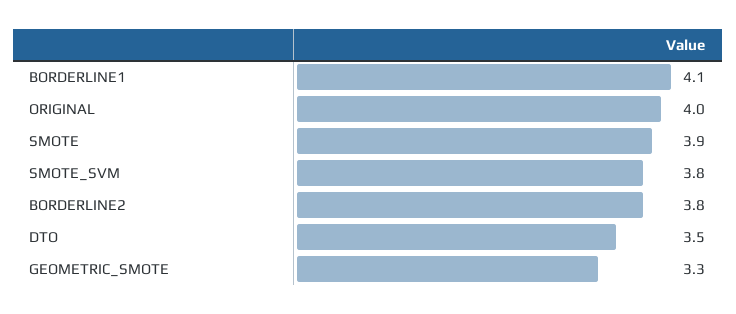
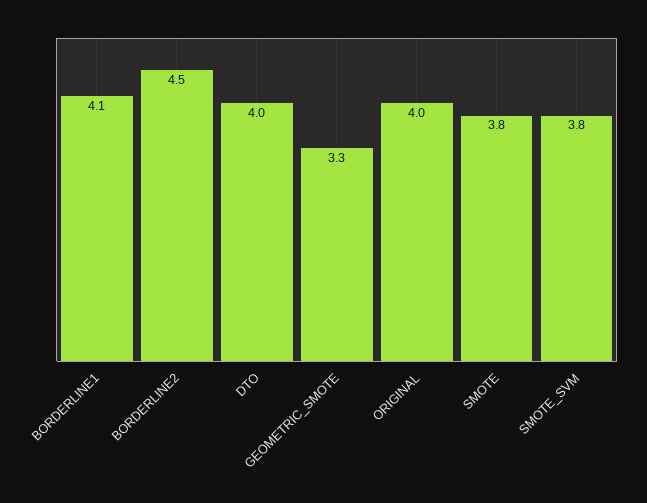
  {
    "BORDERLINE1": 4.1,
    "ORIGINAL": 4,
-   "SMOTE": 3.9,
+   "SMOTE": 3.8,
    "SMOTE_SVM": 3.8,
-   "BORDERLINE2": 3.8,
+   "BORDERLINE2": 4.5,
-   "DTO": 3.5,
+   "DTO": 4,
    "GEOMETRIC_SMOTE": 3.3
  }

